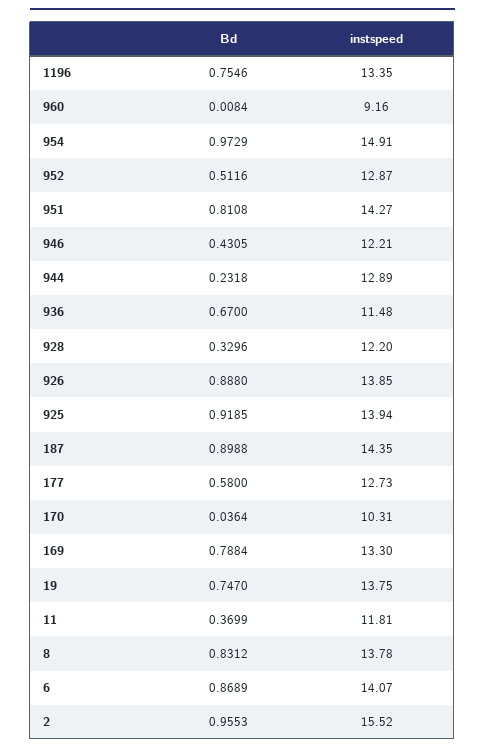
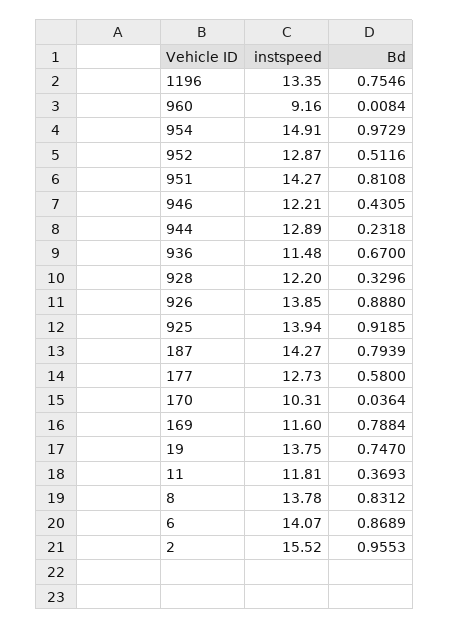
  {
    "Bd": {
      "1196": 0.7546,
      "960": 0.0084,
      "954": 0.9729,
      "952": 0.5116,
      "951": 0.8108,
      "946": 0.4305,
      "944": 0.2318,
      "936": 0.67,
      "928": 0.3296,
      "926": 0.888,
      "925": 0.9185,
-     "187": 0.8988,
+     "187": 0.7939,
      "177": 0.58,
      "170": 0.0364,
      "169": 0.7884,
      "19": 0.747,
-     "11": 0.3699,
+     "11": 0.3693,
      "8": 0.8312,
      "6": 0.8689,
      "2": 0.9553
    },
    "instspeed": {
      "1196": 13.35,
      "960": 9.16,
      "954": 14.91,
      "952": 12.87,
      "951": 14.27,
      "946": 12.21,
      "944": 12.89,
      "936": 11.48,
      "928": 12.2,
      "926": 13.85,
      "925": 13.94,
-     "187": 14.35,
+     "187": 14.27,
      "177": 12.73,
      "170": 10.31,
-     "169": 13.3,
+     "169": 11.6,
      "19": 13.75,
      "11": 11.81,
      "8": 13.78,
      "6": 14.07,
      "2": 15.52
    }
  }

